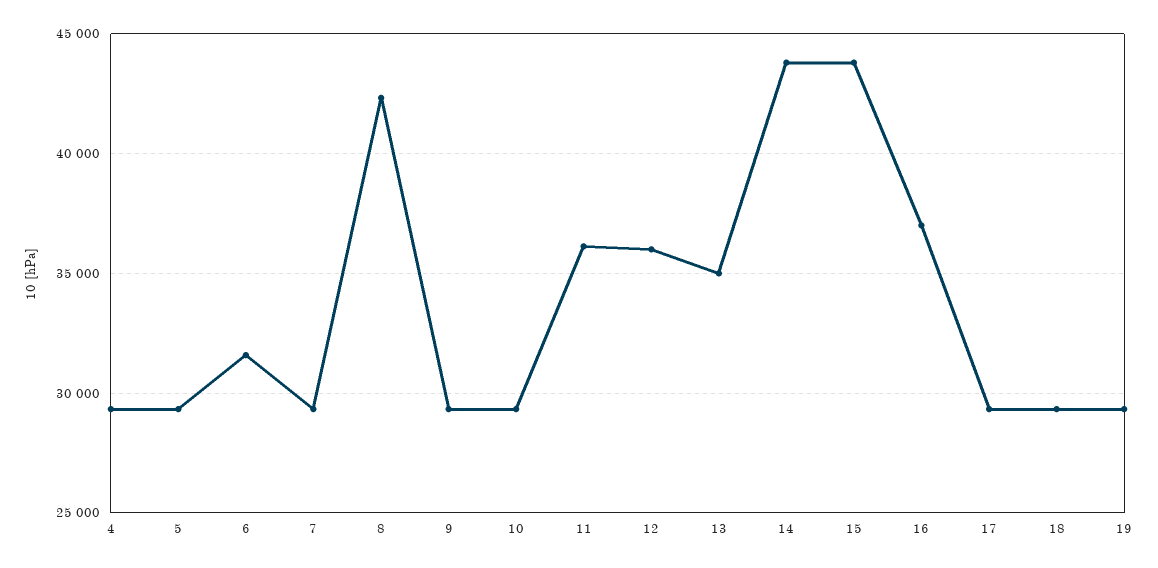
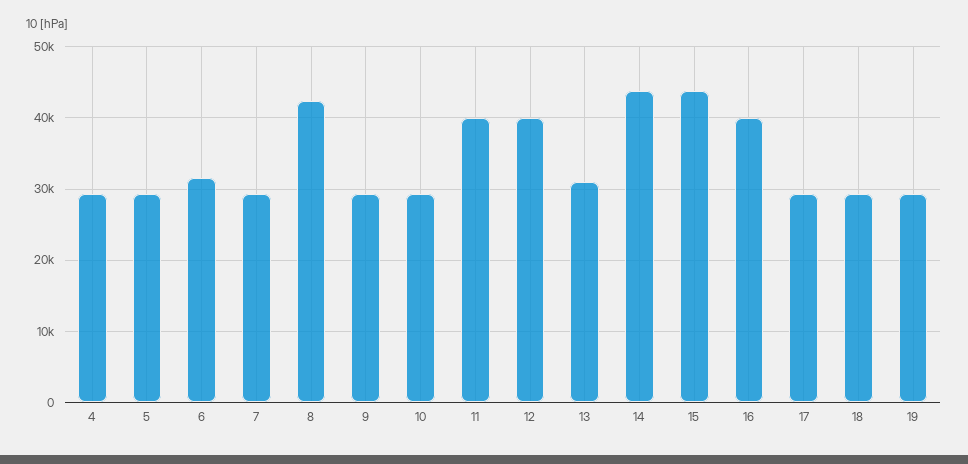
  {
    "4": 29500,
    "5": 29500,
    "6": 31500,
    "7": 29500,
    "8": 42500,
    "9": 29500,
    "10": 29500,
-   "11": 36000,
+   "11": 40000,
-   "12": 36000,
+   "12": 40000,
-   "13": 35000,
+   "13": 31000,
    "14": 44000,
    "15": 44000,
-   "16": 37000,
+   "16": 40000,
    "17": 29500,
    "18": 29500,
    "19": 29500
  }

